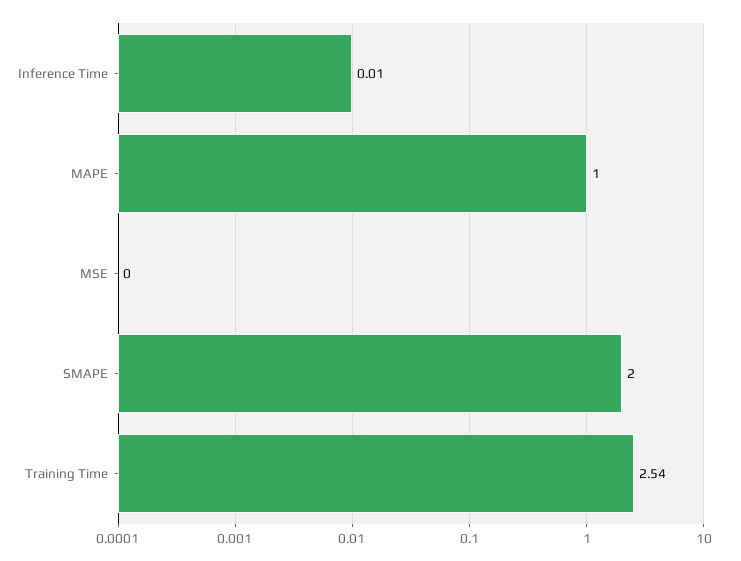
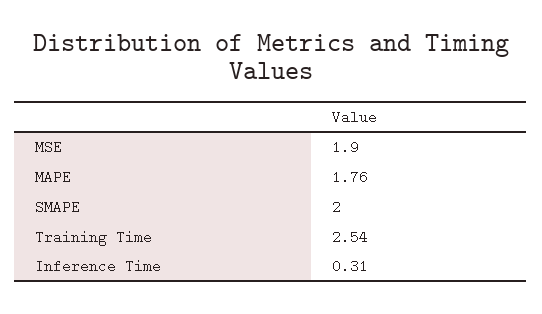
  {
-   "Inference Time": 0.01,
+   "Inference Time": 0.31,
-   "MAPE": 1,
+   "MAPE": 1.76,
-   "MSE": 0,
+   "MSE": 1.9,
    "SMAPE": 2,
    "Training Time": 2.54
  }

